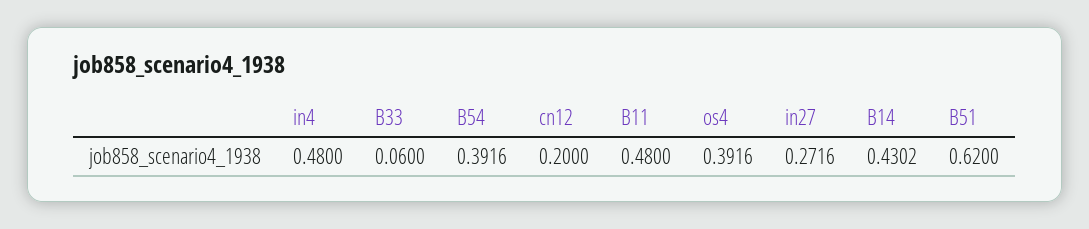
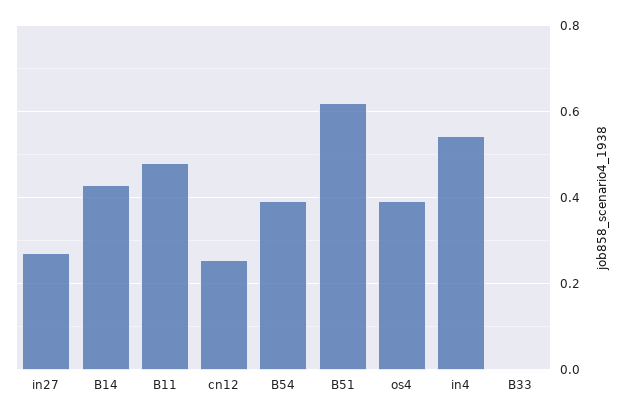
  {
-   "in4": 0.48,
+   "in4": 0.54,
-   "B33": 0.06,
+   "B33": 0,
    "B54": 0.3916,
-   "cn12": 0.2,
+   "cn12": 0.26,
    "B11": 0.48,
    "os4": 0.3916,
    "in27": 0.2716,
    "B14": 0.4302,
    "B51": 0.62
  }

